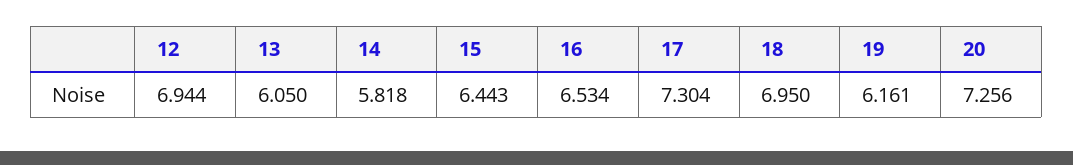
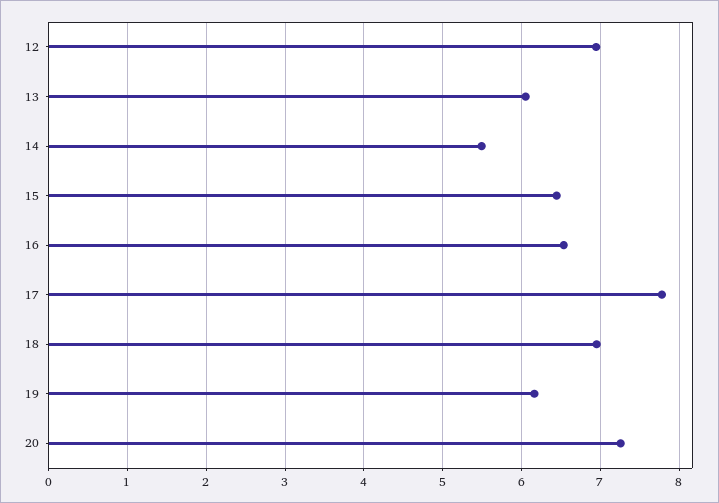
  {
    "12": 6.944,
    "13": 6.05,
-   "14": 5.818,
+   "14": 5.5,
    "15": 6.443,
    "16": 6.534,
-   "17": 7.304,
+   "17": 7.8,
    "18": 6.95,
    "19": 6.161,
    "20": 7.256
  }

